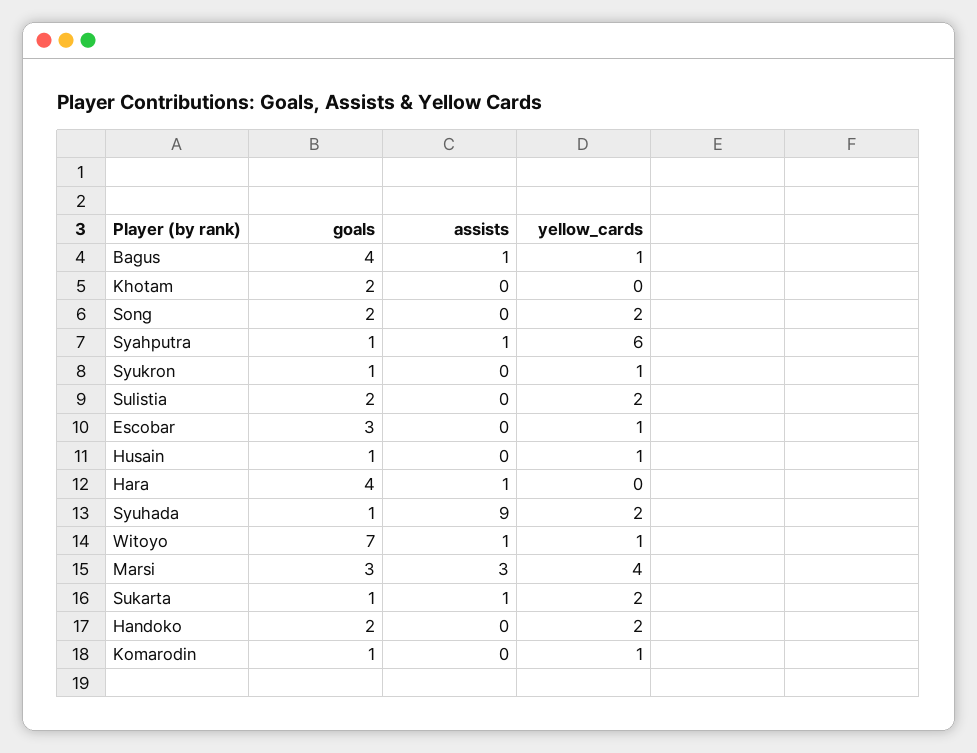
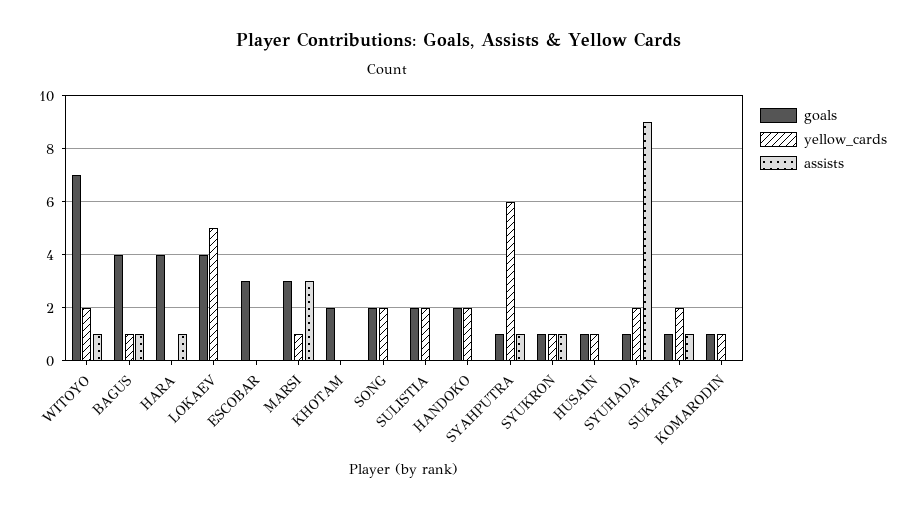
  {
    "goals": {
      "Bagus": 4,
      "Khotam": 2,
      "Song": 2,
      "Syahputra": 1,
      "Syukron": 1,
      "Sulistia": 2,
      "Escobar": 3,
      "Husain": 1,
      "Hara": 4,
      "Syuhada": 1,
      "Witoyo": 7,
      "Marsi": 3,
      "Sukarta": 1,
      "Handoko": 2,
-     "Komarodin": 1
+     "Komarodin": 1,
+     "LOKAEV": 4
    },
    "assists": {
      "Bagus": 1,
      "Khotam": 0,
      "Song": 0,
      "Syahputra": 1,
-     "Syukron": 0,
+     "Syukron": 1,
      "Sulistia": 0,
      "Escobar": 0,
      "Husain": 0,
      "Hara": 1,
      "Syuhada": 9,
      "Witoyo": 1,
      "Marsi": 3,
      "Sukarta": 1,
      "Handoko": 0,
-     "Komarodin": 0
+     "Komarodin": 0,
+     "LOKAEV": 0
    },
    "yellow_cards": {
      "Bagus": 1,
      "Khotam": 0,
      "Song": 2,
      "Syahputra": 6,
      "Syukron": 1,
      "Sulistia": 2,
-     "Escobar": 1,
+     "Escobar": 0,
      "Husain": 1,
      "Hara": 0,
      "Syuhada": 2,
-     "Witoyo": 1,
+     "Witoyo": 2,
-     "Marsi": 4,
+     "Marsi": 1,
      "Sukarta": 2,
      "Handoko": 2,
-     "Komarodin": 1
+     "Komarodin": 1,
+     "LOKAEV": 5
    }
  }

